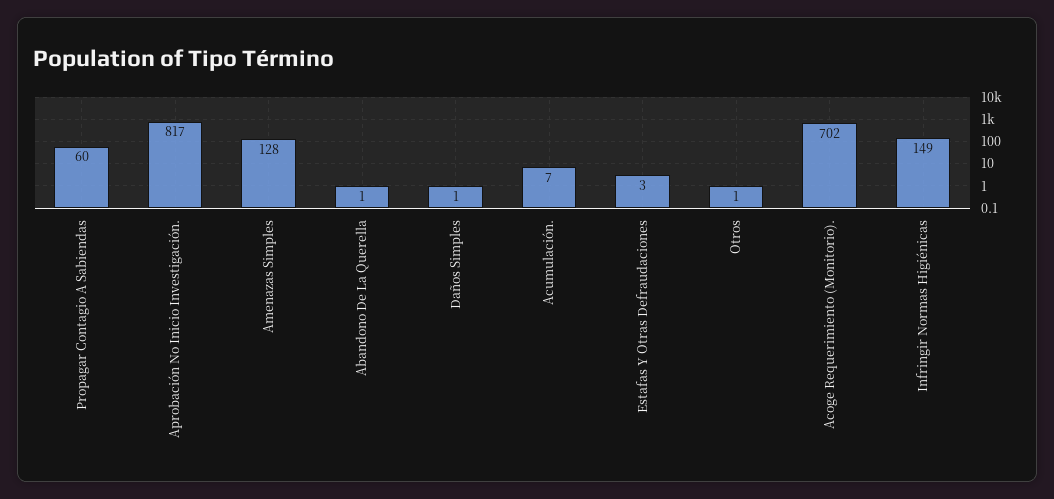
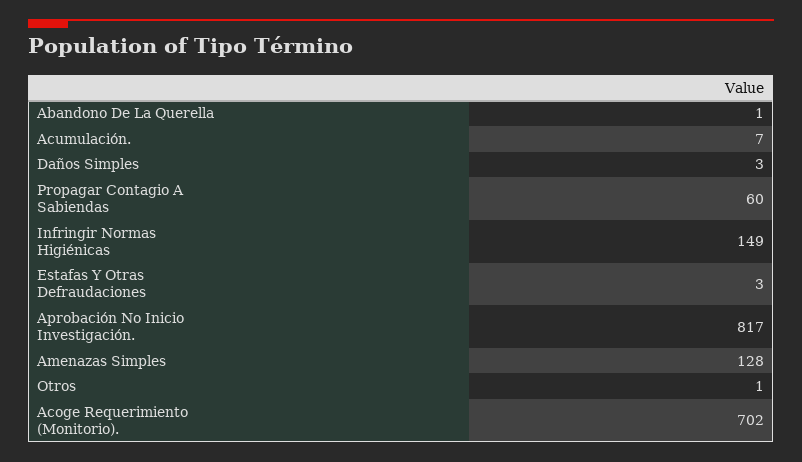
  {
    "Propagar Contagio A Sabiendas": 60,
    "Aprobación No Inicio Investigación.": 817,
    "Amenazas Simples": 128,
    "Abandono De La Querella": 1,
-   "Daños Simples": 1,
+   "Daños Simples": 3,
    "Acumulación.": 7,
    "Estafas Y Otras Defraudaciones": 3,
    "Otros": 1,
    "Acoge Requerimiento (Monitorio).": 702,
    "Infringir Normas Higiénicas": 149
  }

